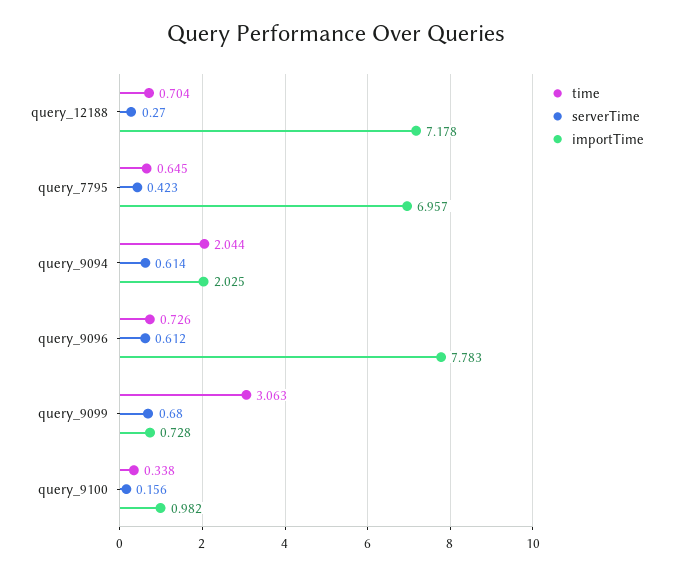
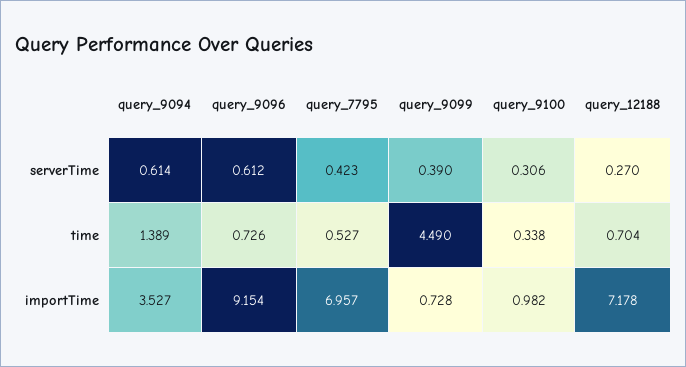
  {
    "time": {
      "query_12188": 0.704,
-     "query_7795": 0.645,
+     "query_7795": 0.527,
-     "query_9094": 2.044,
+     "query_9094": 1.389,
      "query_9096": 0.726,
-     "query_9099": 3.063,
+     "query_9099": 4.49,
      "query_9100": 0.338
    },
    "serverTime": {
      "query_12188": 0.27,
      "query_7795": 0.423,
      "query_9094": 0.614,
      "query_9096": 0.612,
-     "query_9099": 0.68,
+     "query_9099": 0.39,
-     "query_9100": 0.156
+     "query_9100": 0.306
    },
    "importTime": {
      "query_12188": 7.178,
      "query_7795": 6.957,
-     "query_9094": 2.025,
+     "query_9094": 3.527,
-     "query_9096": 7.783,
+     "query_9096": 9.154,
      "query_9099": 0.728,
      "query_9100": 0.982
    }
  }

